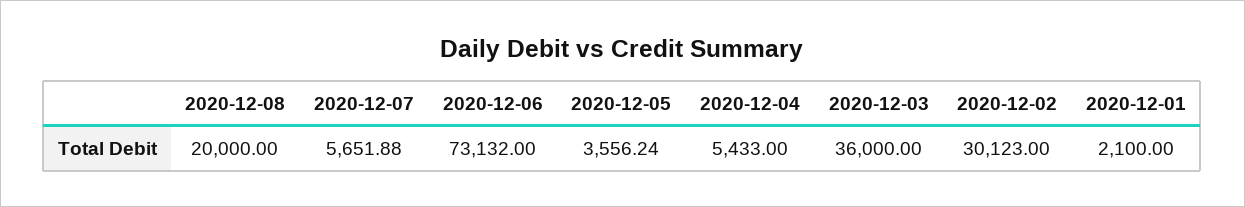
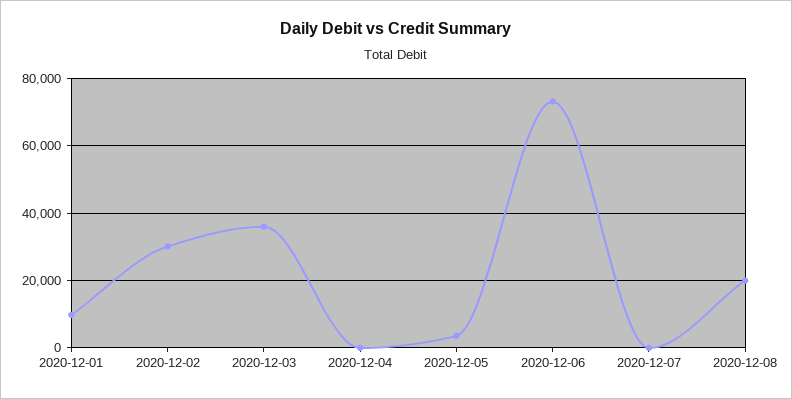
  {
    "2020-12-08": 20000,
-   "2020-12-07": 5651.88,
+   "2020-12-07": 0,
    "2020-12-06": 73132,
    "2020-12-05": 3556.24,
-   "2020-12-04": 5433,
+   "2020-12-04": 0,
    "2020-12-03": 36000,
    "2020-12-02": 30123,
-   "2020-12-01": 2100
+   "2020-12-01": 10000
  }

